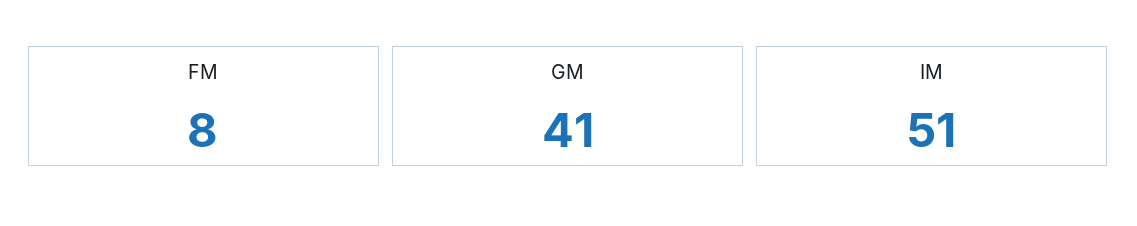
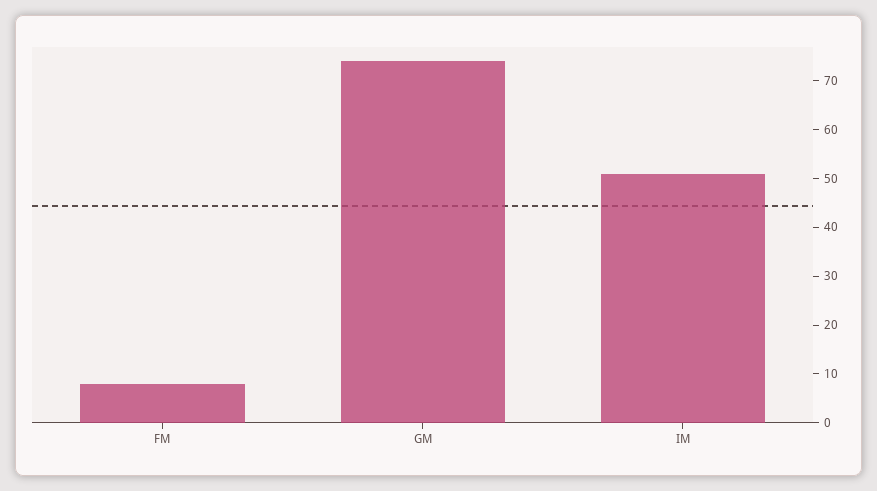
  {
    "FM": 8,
-   "GM": 41,
+   "GM": 75,
    "IM": 51
  }

